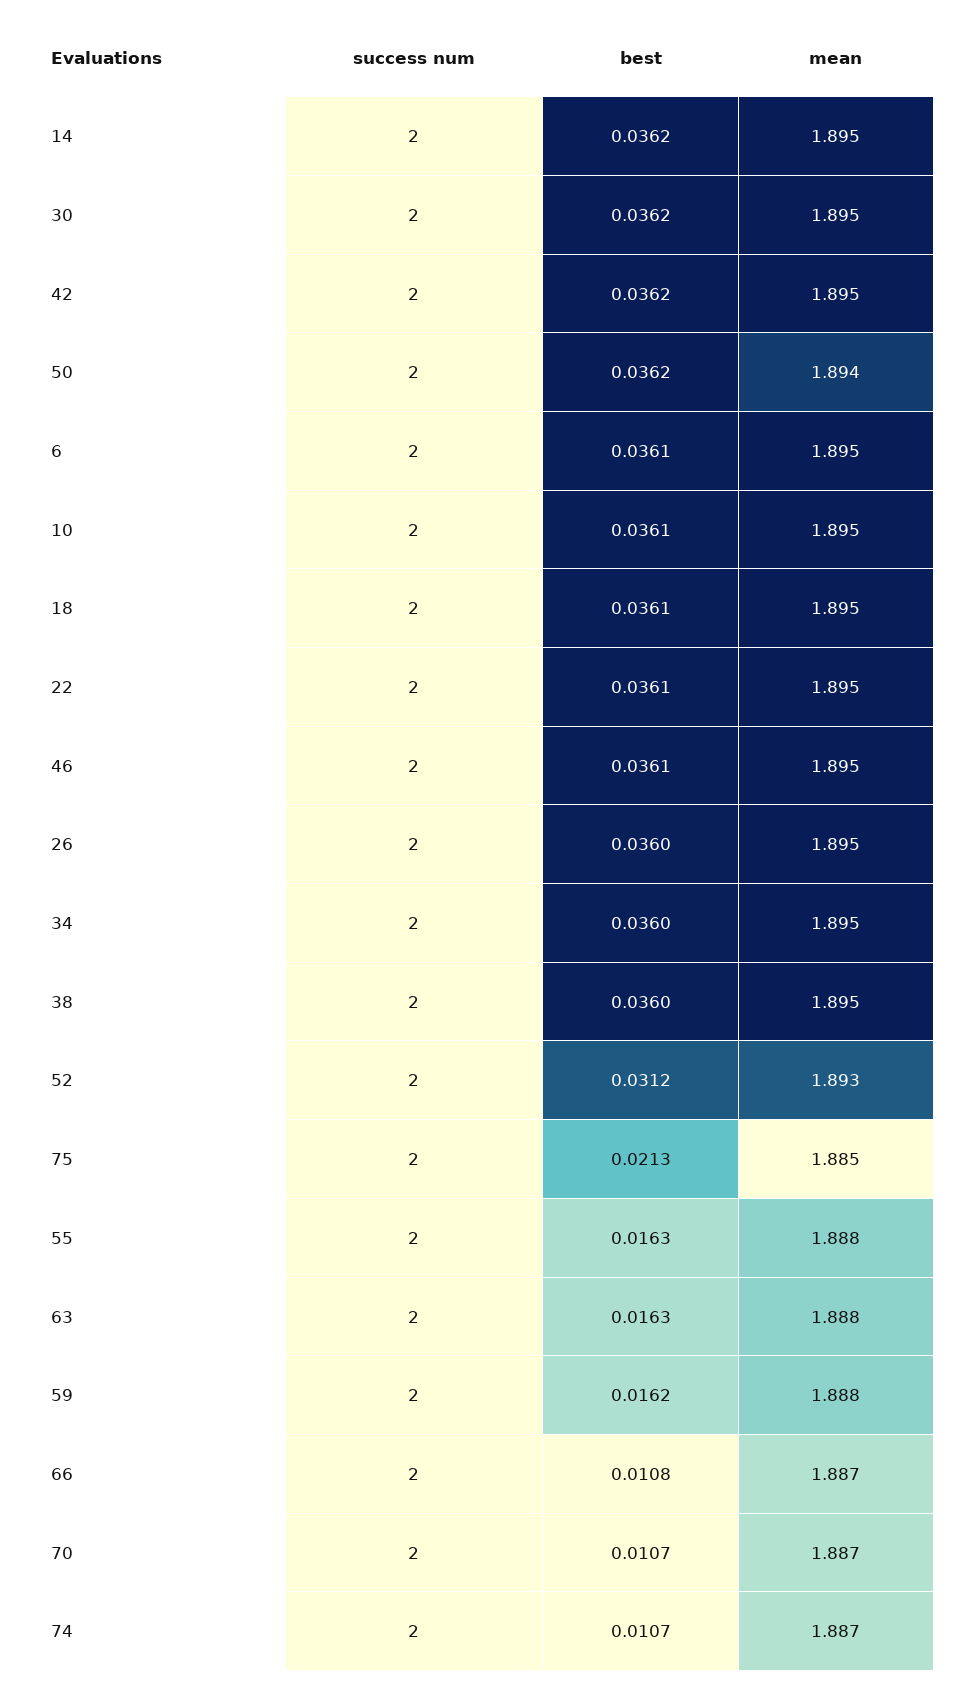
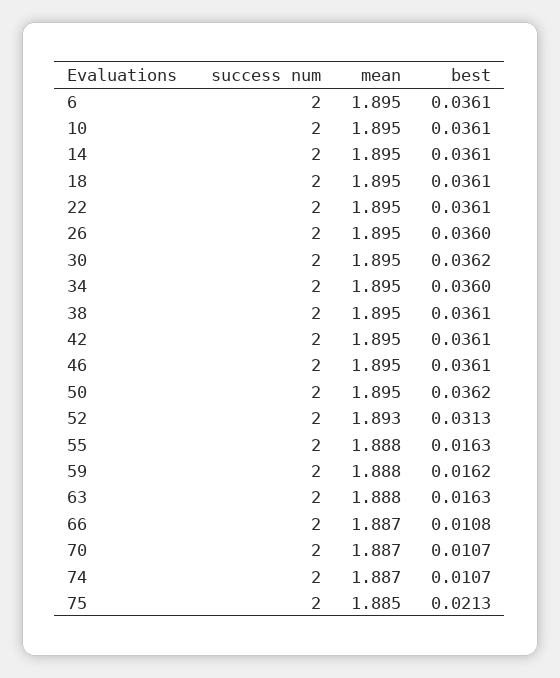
  {
    "success num": {
      "14": 2,
      "30": 2,
      "42": 2,
      "50": 2,
      "6": 2,
      "10": 2,
      "18": 2,
      "22": 2,
      "46": 2,
      "26": 2,
      "34": 2,
      "38": 2,
      "52": 2,
      "75": 2,
      "55": 2,
      "63": 2,
      "59": 2,
      "66": 2,
      "70": 2,
      "74": 2
    },
    "best": {
-     "14": 0.0362,
+     "14": 0.0361,
      "30": 0.0362,
-     "42": 0.0362,
+     "42": 0.0361,
      "50": 0.0362,
      "6": 0.0361,
      "10": 0.0361,
      "18": 0.0361,
      "22": 0.0361,
      "46": 0.0361,
      "26": 0.036,
      "34": 0.036,
-     "38": 0.036,
+     "38": 0.0361,
-     "52": 0.0312,
+     "52": 0.0313,
      "75": 0.0213,
      "55": 0.0163,
      "63": 0.0163,
      "59": 0.0162,
      "66": 0.0108,
      "70": 0.0107,
      "74": 0.0107
    },
    "mean": {
      "14": 1.895,
      "30": 1.895,
      "42": 1.895,
-     "50": 1.894,
+     "50": 1.895,
      "6": 1.895,
      "10": 1.895,
      "18": 1.895,
      "22": 1.895,
      "46": 1.895,
      "26": 1.895,
      "34": 1.895,
      "38": 1.895,
      "52": 1.893,
      "75": 1.885,
      "55": 1.888,
      "63": 1.888,
      "59": 1.888,
      "66": 1.887,
      "70": 1.887,
      "74": 1.887
    }
  }

